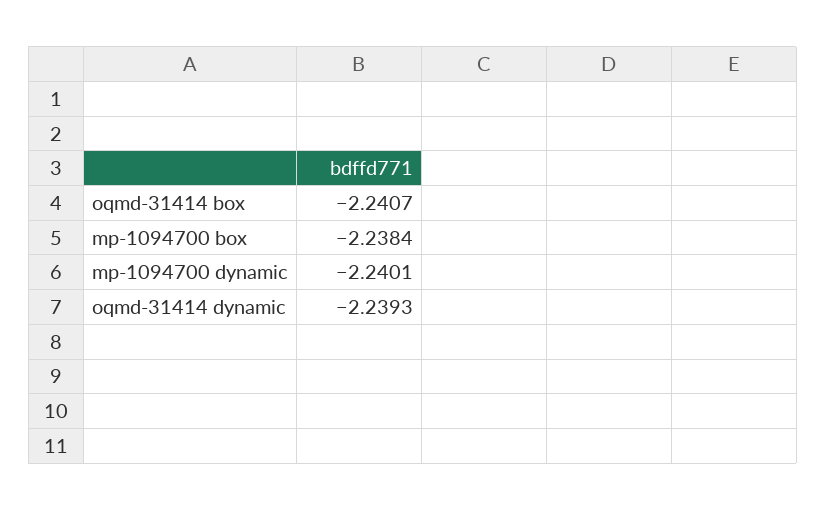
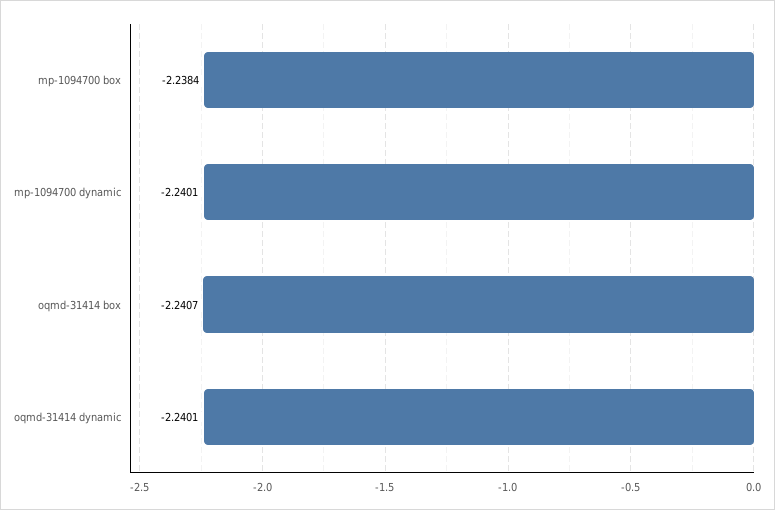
  {
    "oqmd-31414 box": -2.2407,
    "mp-1094700 box": -2.2384,
    "mp-1094700 dynamic": -2.2401,
-   "oqmd-31414 dynamic": -2.2393
+   "oqmd-31414 dynamic": -2.2401
  }

